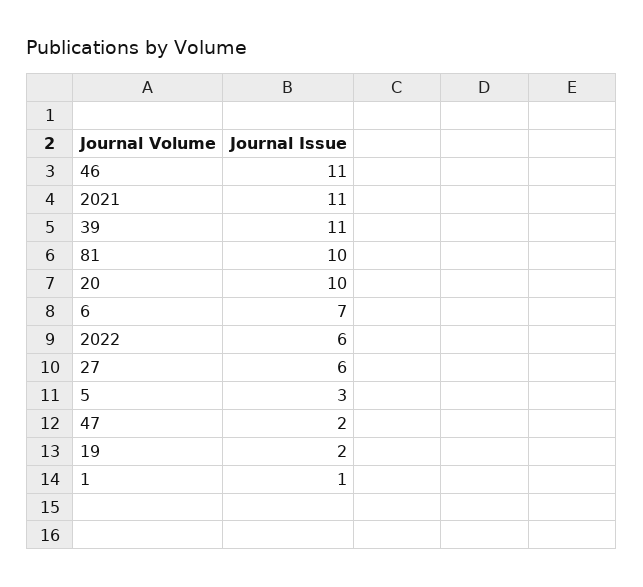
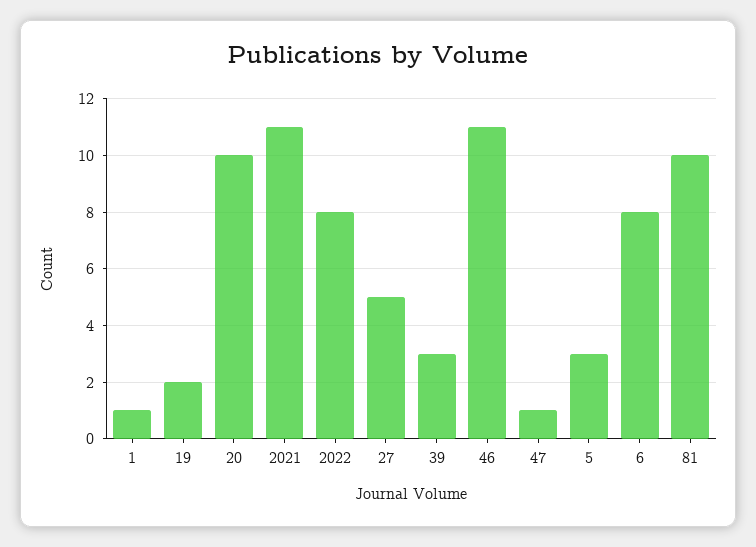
  {
    "46": 11,
    "2021": 11,
-   "39": 11,
+   "39": 3,
    "81": 10,
    "20": 10,
-   "6": 7,
+   "6": 8,
-   "2022": 6,
+   "2022": 8,
-   "27": 6,
+   "27": 5,
    "5": 3,
-   "47": 2,
+   "47": 1,
    "19": 2,
    "1": 1
  }

